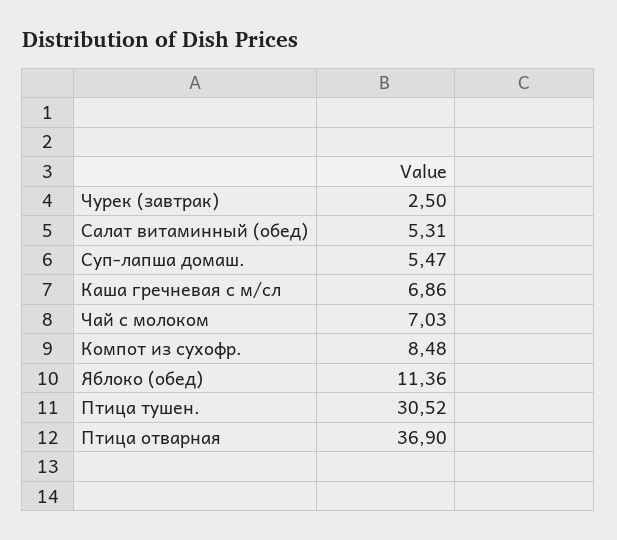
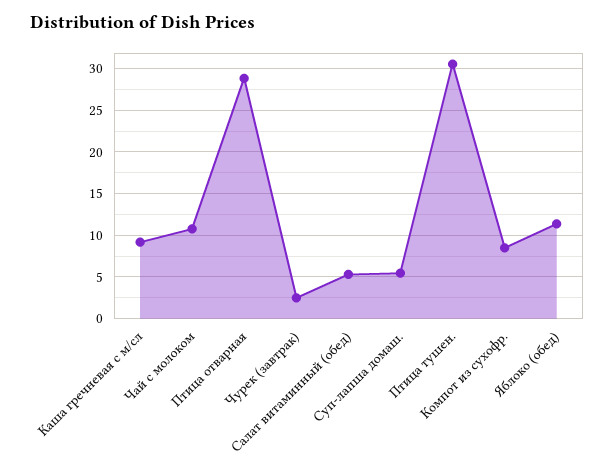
  {
    "Чурек (завтрак)": 2.5,
    "Салат витаминный (обед)": 5.31,
    "Суп-лапша домаш.": 5.47,
-   "Каша гречневая с м/сл": 6.86,
+   "Каша гречневая с м/сл": 9,
-   "Чай с молоком": 7.03,
+   "Чай с молоком": 11,
    "Компот из сухофр.": 8.48,
    "Яблоко (обед)": 11.36,
    "Птица тушен.": 30.52,
-   "Птица отварная": 36.9
+   "Птица отварная": 29
  }

